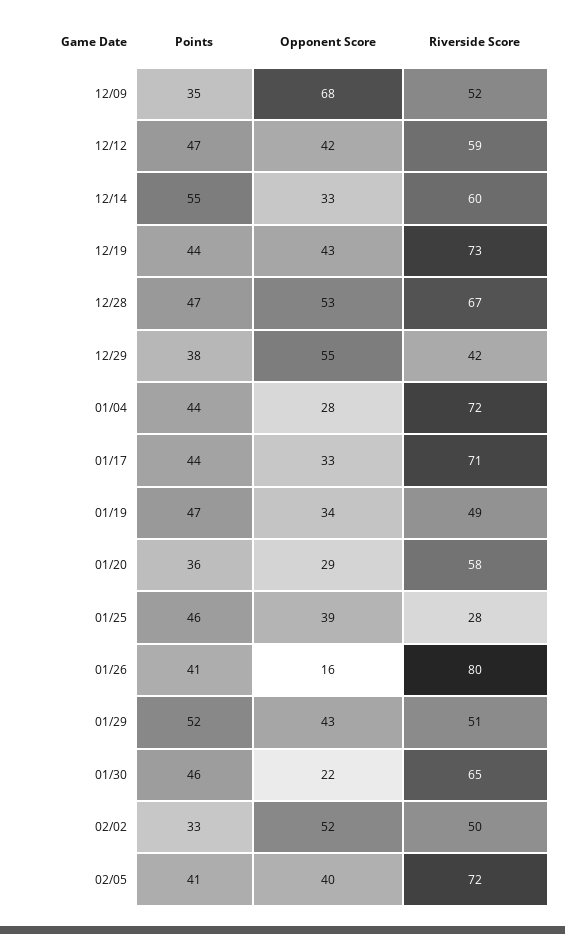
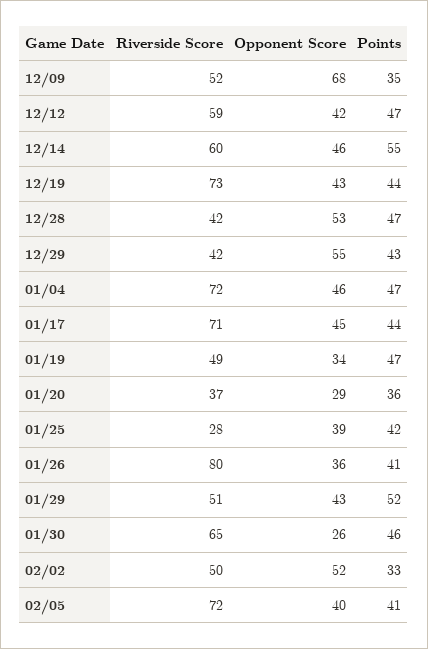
  {
    "Points": {
      "12/09": 35,
      "12/12": 47,
      "12/14": 55,
      "12/19": 44,
      "12/28": 47,
-     "12/29": 38,
+     "12/29": 43,
-     "01/04": 44,
+     "01/04": 47,
      "01/17": 44,
      "01/19": 47,
      "01/20": 36,
-     "01/25": 46,
+     "01/25": 42,
      "01/26": 41,
      "01/29": 52,
      "01/30": 46,
      "02/02": 33,
      "02/05": 41
    },
    "Opponent Score": {
      "12/09": 68,
      "12/12": 42,
-     "12/14": 33,
+     "12/14": 46,
      "12/19": 43,
      "12/28": 53,
      "12/29": 55,
-     "01/04": 28,
+     "01/04": 46,
-     "01/17": 33,
+     "01/17": 45,
      "01/19": 34,
      "01/20": 29,
      "01/25": 39,
-     "01/26": 16,
+     "01/26": 36,
      "01/29": 43,
-     "01/30": 22,
+     "01/30": 26,
      "02/02": 52,
      "02/05": 40
    },
    "Riverside Score": {
      "12/09": 52,
      "12/12": 59,
      "12/14": 60,
      "12/19": 73,
-     "12/28": 67,
+     "12/28": 42,
      "12/29": 42,
      "01/04": 72,
      "01/17": 71,
      "01/19": 49,
-     "01/20": 58,
+     "01/20": 37,
      "01/25": 28,
      "01/26": 80,
      "01/29": 51,
      "01/30": 65,
      "02/02": 50,
      "02/05": 72
    }
  }

